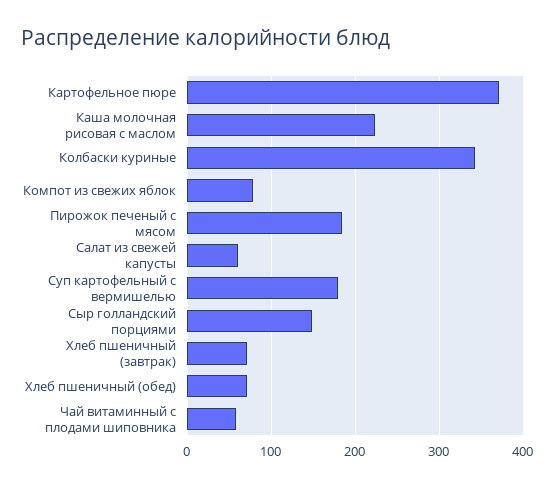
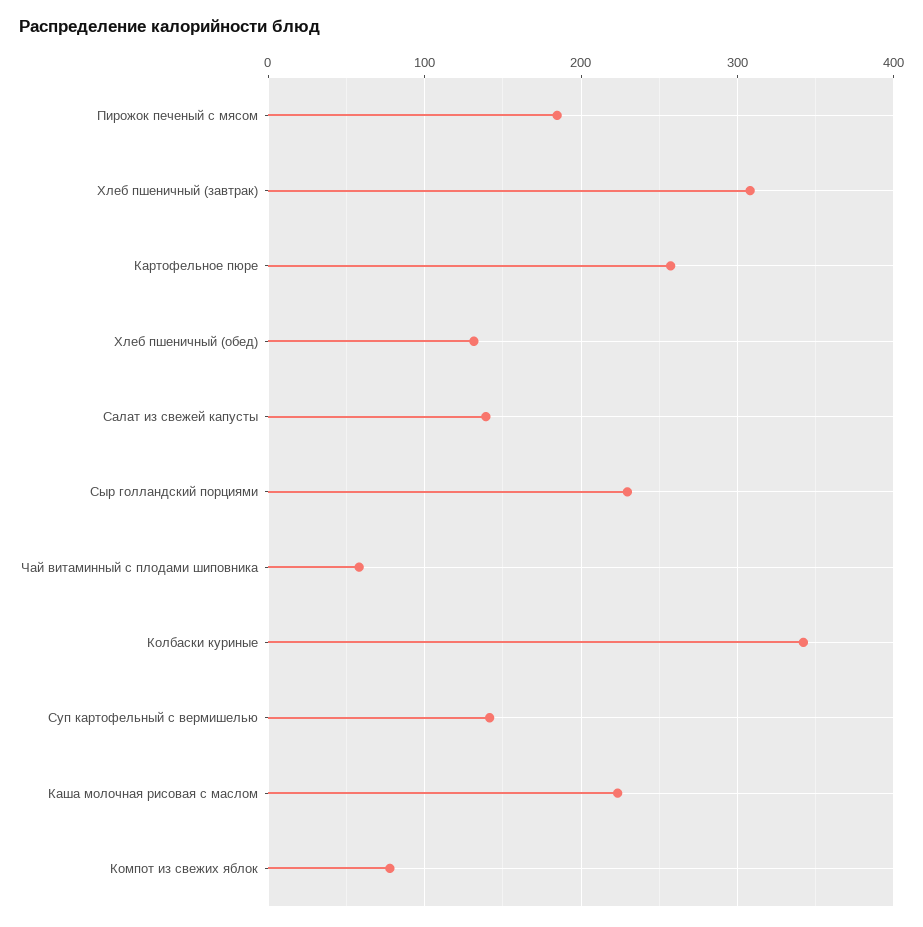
  {
-   "Картофельное пюре": 370,
+   "Картофельное пюре": 260,
    "Каша молочная рисовая с маслом": 220,
    "Колбаски куриные": 340,
    "Компот из свежих яблок": 80,
    "Пирожок печеный с мясом": 180,
-   "Салат из свежей капусты": 60,
+   "Салат из свежей капусты": 140,
-   "Суп картофельный с вермишелью": 180,
+   "Суп картофельный с вермишелью": 140,
-   "Сыр голландский порциями": 150,
+   "Сыр голландский порциями": 230,
-   "Хлеб пшеничный (завтрак)": 70,
+   "Хлеб пшеничный (завтрак)": 310,
-   "Хлеб пшеничный (обед)": 70,
+   "Хлеб пшеничный (обед)": 130,
    "Чай витаминный с плодами шиповника": 60
  }

